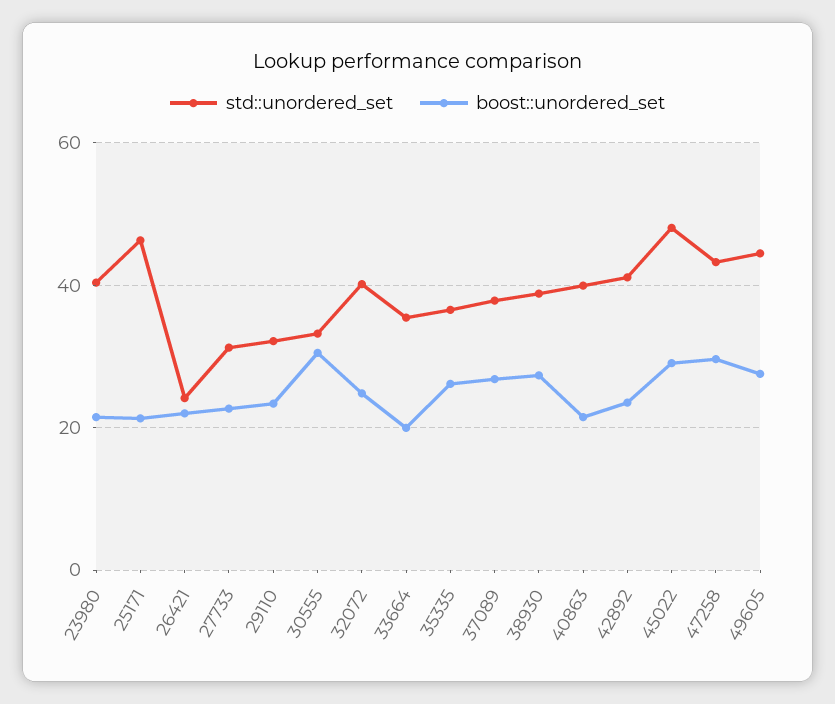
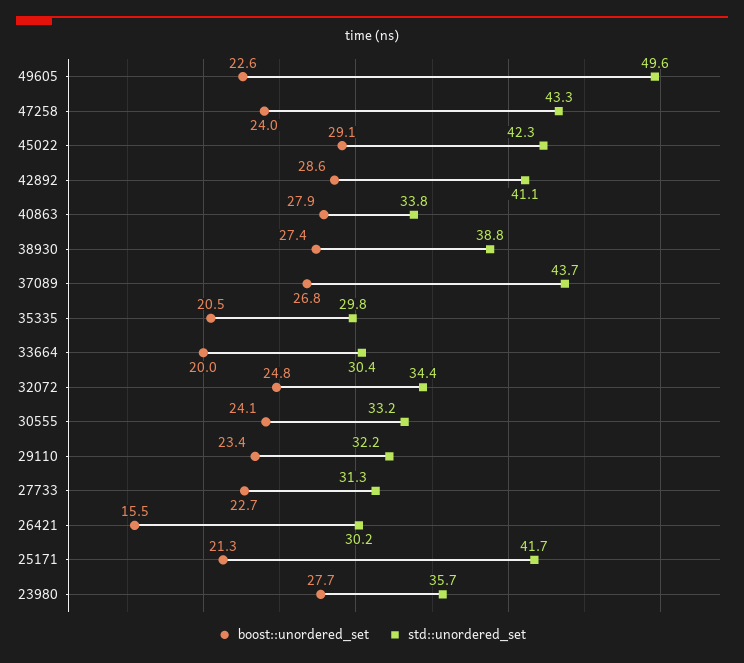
  {
    "std::unordered_set": {
-     "23980": 40,
+     "23980": 35.7,
-     "25171": 46,
+     "25171": 41.7,
-     "26421": 24,
+     "26421": 30.2,
      "27733": 31.3,
      "29110": 32.2,
      "30555": 33.2,
-     "32072": 40,
+     "32072": 34.4,
-     "33664": 36,
+     "33664": 30.4,
-     "35335": 36,
+     "35335": 29.8,
-     "37089": 38,
+     "37089": 43.7,
      "38930": 38.8,
-     "40863": 40,
+     "40863": 33.8,
      "42892": 41.1,
-     "45022": 48,
+     "45022": 42.3,
      "47258": 43.3,
-     "49605": 44
+     "49605": 49.6
    },
    "boost::unordered_set": {
-     "23980": 22,
+     "23980": 27.7,
      "25171": 21.3,
-     "26421": 22,
+     "26421": 15.5,
      "27733": 22.7,
      "29110": 23.4,
-     "30555": 30,
+     "30555": 24.1,
      "32072": 24.8,
      "33664": 20,
-     "35335": 26,
+     "35335": 20.5,
      "37089": 26.8,
      "38930": 27.4,
-     "40863": 22,
+     "40863": 27.9,
-     "42892": 24,
+     "42892": 28.6,
      "45022": 29.1,
-     "47258": 30,
+     "47258": 24,
-     "49605": 28
+     "49605": 22.6
    }
  }

